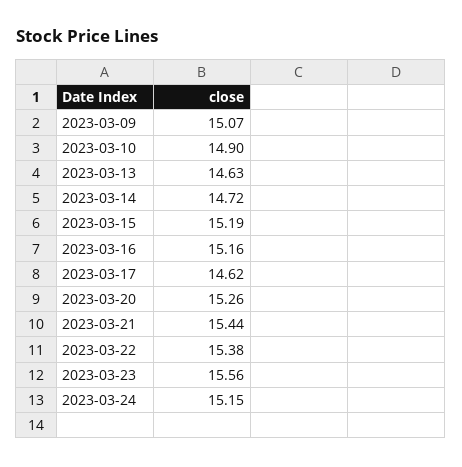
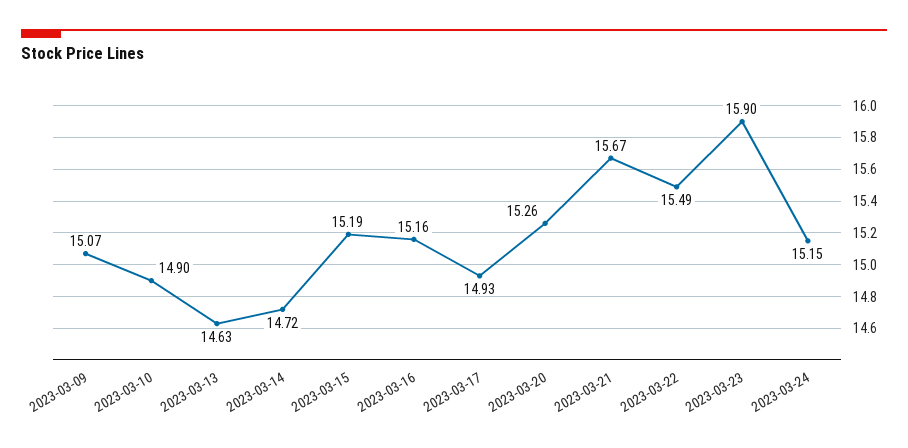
  {
    "2023-03-09": 15.07,
    "2023-03-10": 14.9,
    "2023-03-13": 14.63,
    "2023-03-14": 14.72,
    "2023-03-15": 15.19,
    "2023-03-16": 15.16,
-   "2023-03-17": 14.62,
+   "2023-03-17": 14.93,
    "2023-03-20": 15.26,
-   "2023-03-21": 15.44,
+   "2023-03-21": 15.67,
-   "2023-03-22": 15.38,
+   "2023-03-22": 15.49,
-   "2023-03-23": 15.56,
+   "2023-03-23": 15.9,
    "2023-03-24": 15.15
  }

